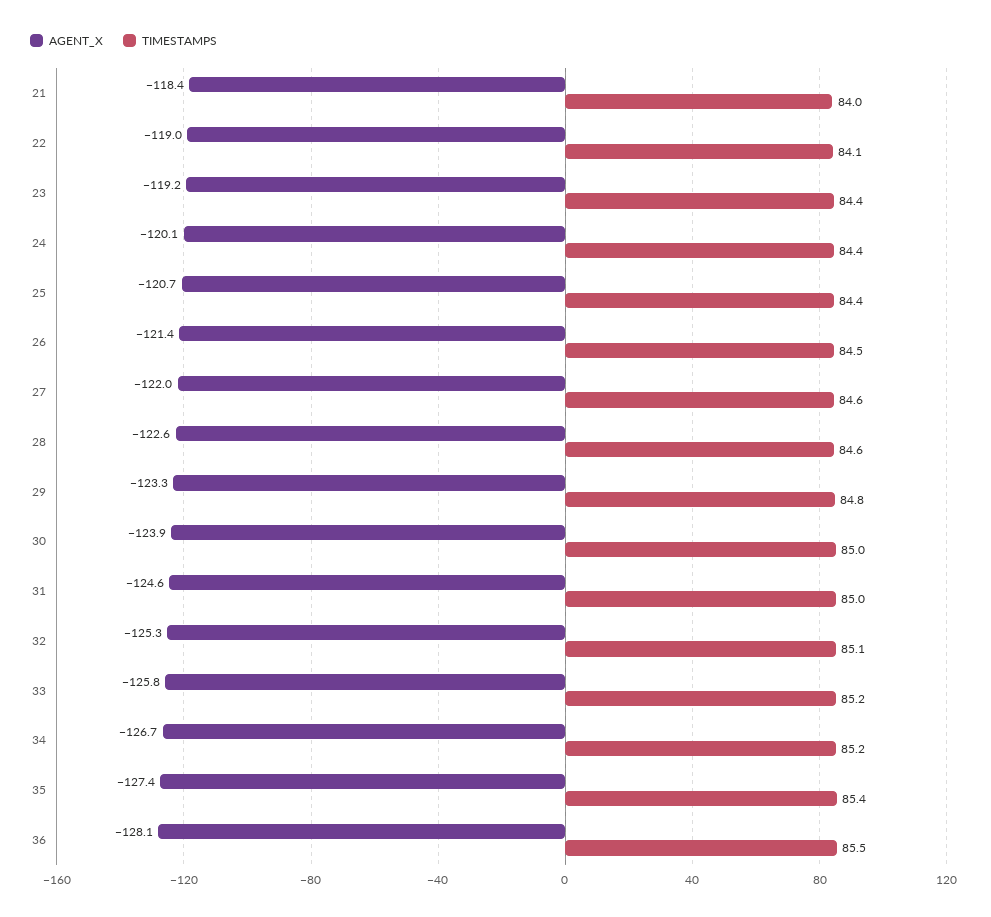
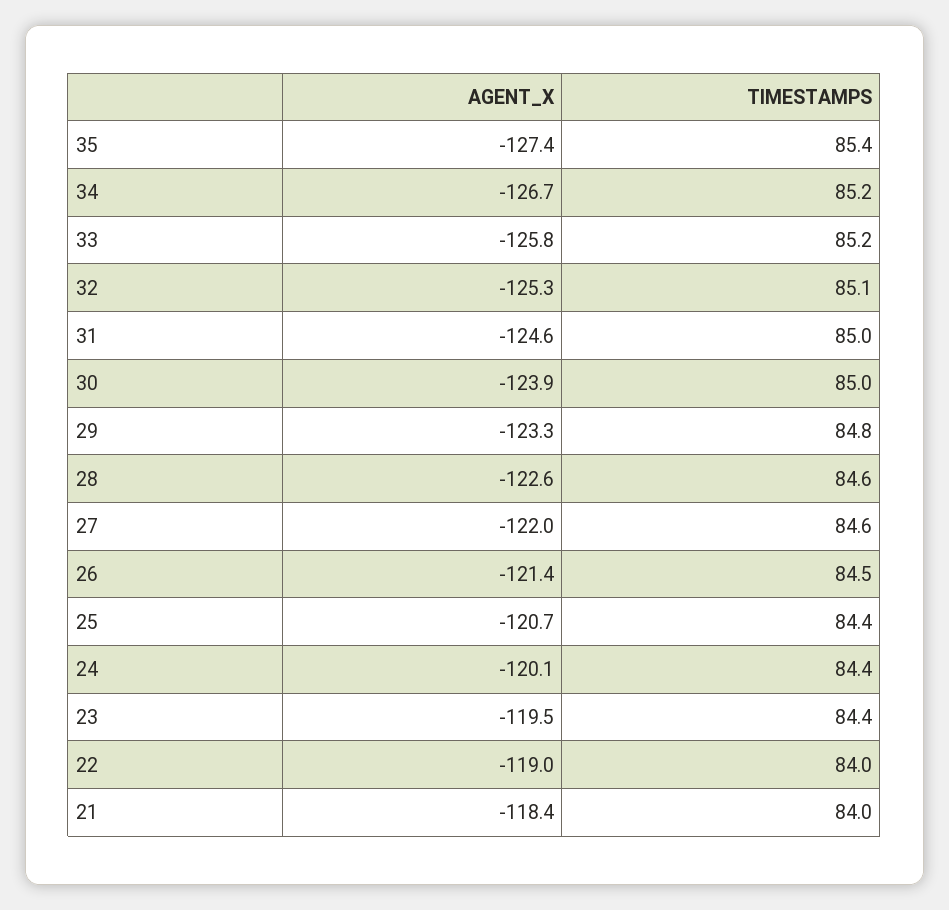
  {
    "AGENT_X": {
      "21": -118.4,
      "22": -119,
-     "23": -119.2,
+     "23": -119.5,
      "24": -120.1,
      "25": -120.7,
      "26": -121.4,
      "27": -122,
      "28": -122.6,
      "29": -123.3,
      "30": -123.9,
      "31": -124.6,
      "32": -125.3,
      "33": -125.8,
      "34": -126.7,
-     "35": -127.4,
+     "35": -127.4
-     "36": -128.1
    },
    "TIMESTAMPS": {
      "21": 84,
-     "22": 84.1,
+     "22": 84,
      "23": 84.4,
      "24": 84.4,
      "25": 84.4,
      "26": 84.5,
      "27": 84.6,
      "28": 84.6,
      "29": 84.8,
      "30": 85,
      "31": 85,
      "32": 85.1,
      "33": 85.2,
      "34": 85.2,
-     "35": 85.4,
+     "35": 85.4
-     "36": 85.5
    }
  }

